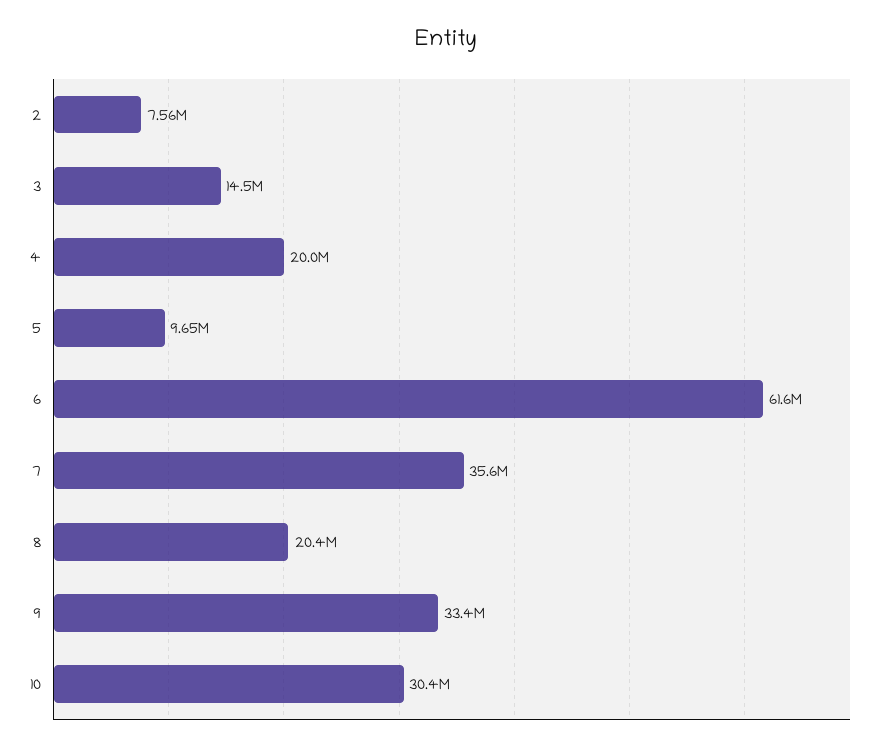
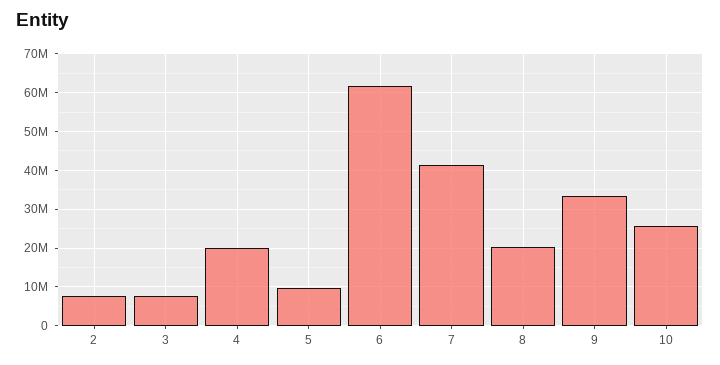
  {
    "2": 7560000,
-   "3": 14500000,
+   "3": 8000000,
    "4": 20000000,
    "5": 9650000,
    "6": 61600000,
-   "7": 35600000,
+   "7": 42000000,
    "8": 20400000,
    "9": 33400000,
-   "10": 30400000
+   "10": 26000000
  }

